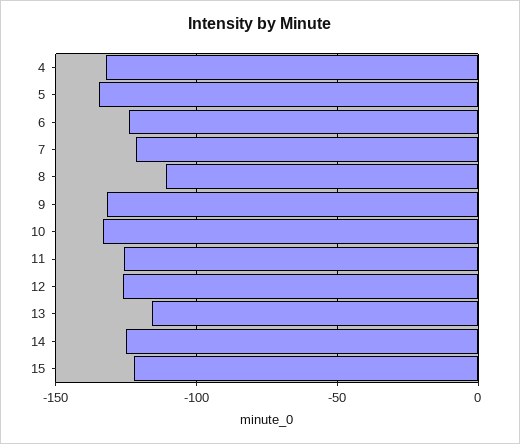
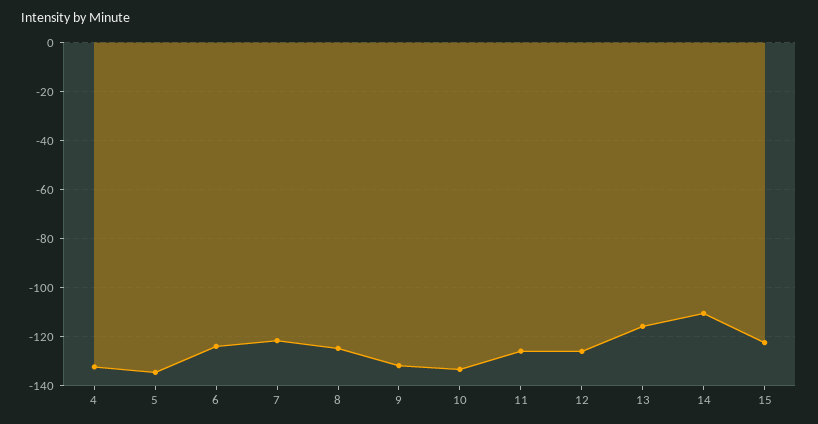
  {
    "4": -132.5,
    "5": -135,
    "6": -125,
    "7": -122.5,
-   "8": -110,
+   "8": -125,
    "9": -132.5,
    "10": -132.5,
    "11": -125,
    "12": -125,
    "13": -115,
-   "14": -125,
+   "14": -110,
    "15": -122.5
  }

